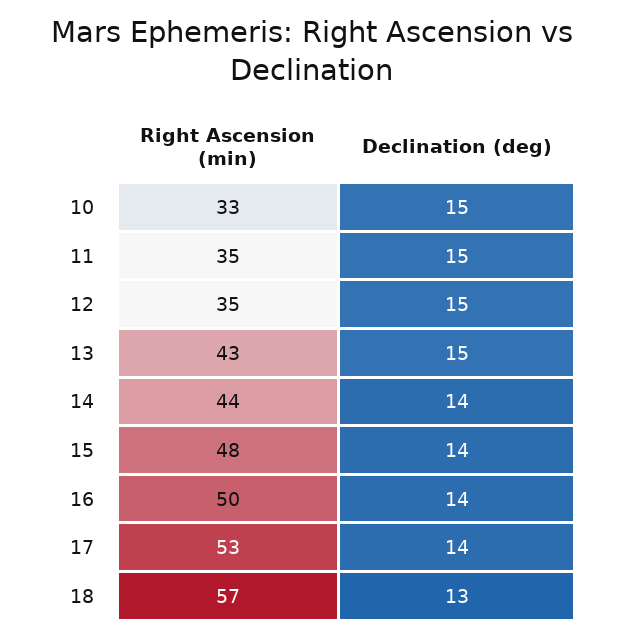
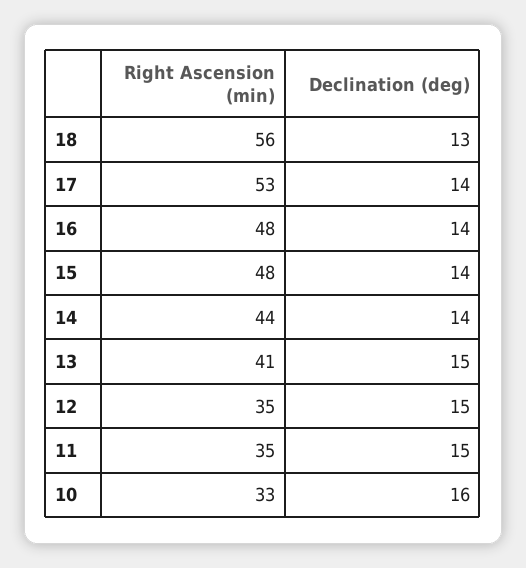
  {
    "Right Ascension (min)": {
      "10": 33,
      "11": 35,
      "12": 35,
-     "13": 43,
+     "13": 41,
      "14": 44,
      "15": 48,
-     "16": 50,
+     "16": 48,
      "17": 53,
-     "18": 57
+     "18": 56
    },
    "Declination (deg)": {
-     "10": 15,
+     "10": 16,
      "11": 15,
      "12": 15,
      "13": 15,
      "14": 14,
      "15": 14,
      "16": 14,
      "17": 14,
      "18": 13
    }
  }

